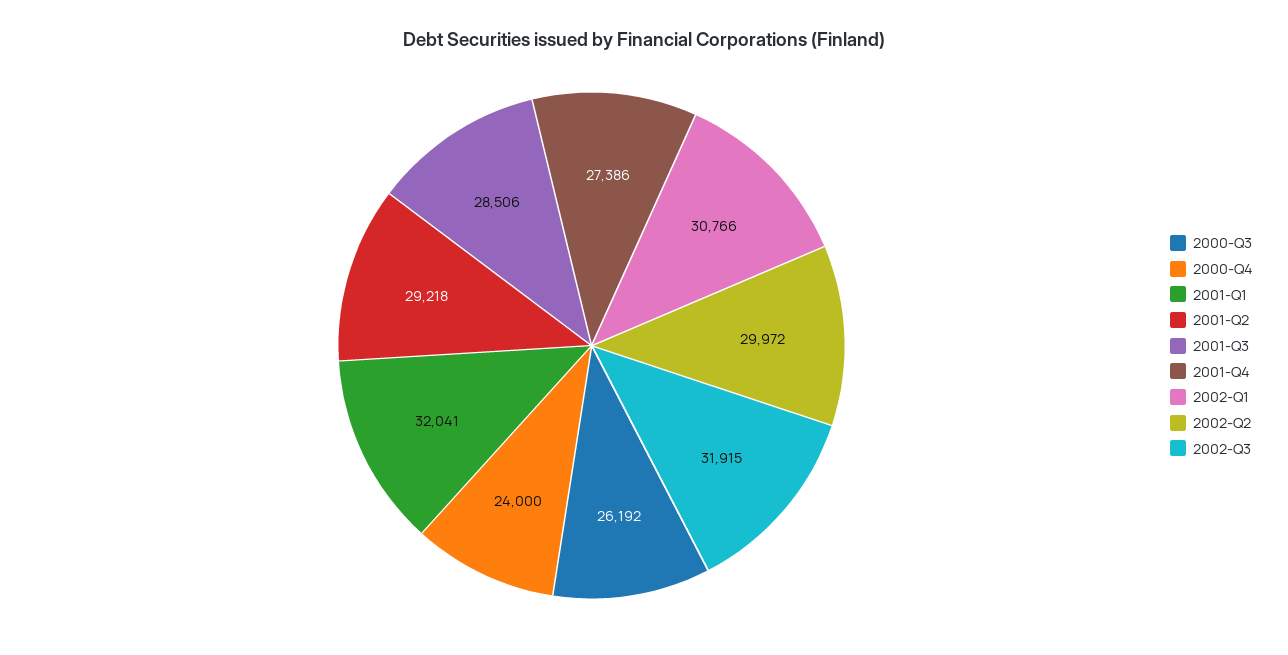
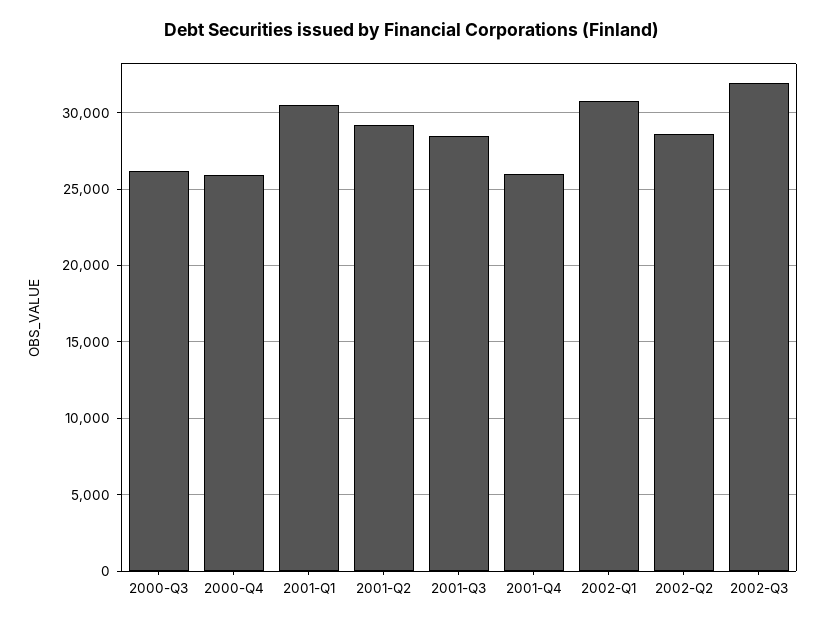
  {
    "2000-Q3": 26192,
-   "2000-Q4": 24000,
+   "2000-Q4": 26000,
-   "2001-Q1": 32041,
+   "2001-Q1": 30500,
    "2001-Q2": 29218,
    "2001-Q3": 28506,
-   "2001-Q4": 27386,
+   "2001-Q4": 26000,
    "2002-Q1": 30766,
-   "2002-Q2": 29972,
+   "2002-Q2": 28500,
    "2002-Q3": 31915
  }

